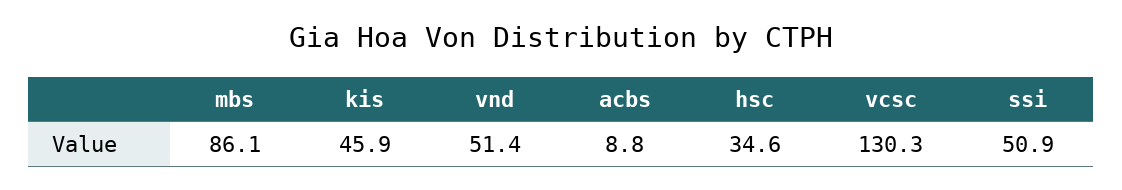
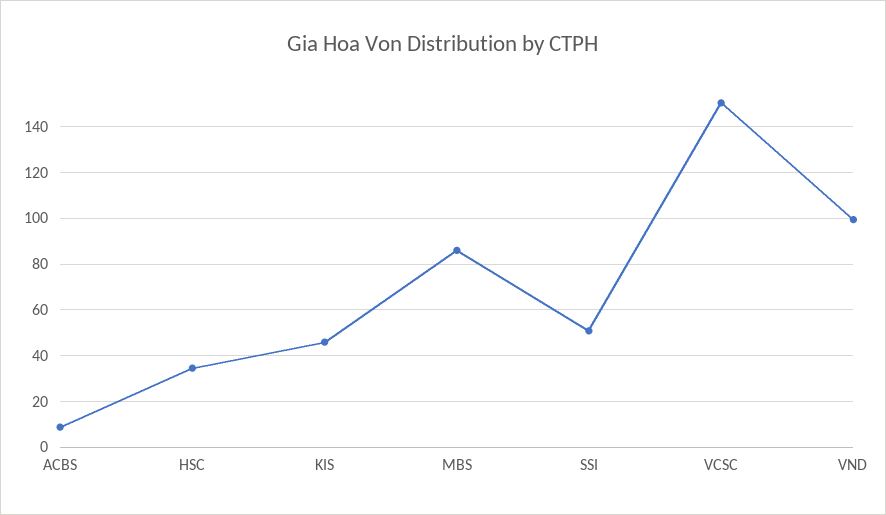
  {
    "mbs": 86.1,
    "kis": 45.9,
-   "vnd": 51.4,
+   "vnd": 100,
    "acbs": 8.8,
    "hsc": 34.6,
-   "vcsc": 130.3,
+   "vcsc": 150,
    "ssi": 50.9
  }

